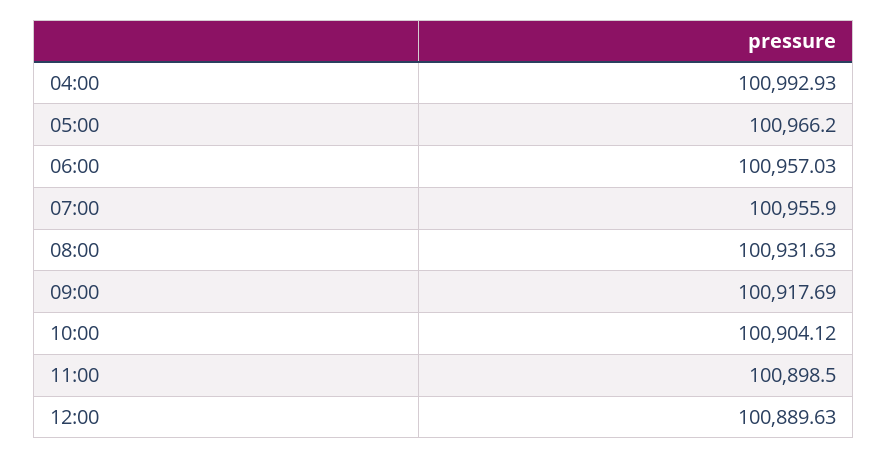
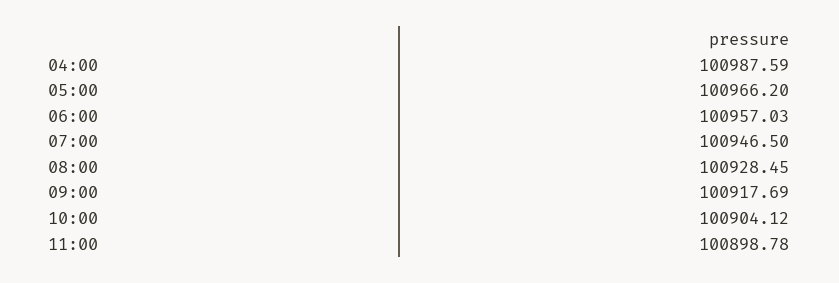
  {
-   "04:00": 100992.93,
+   "04:00": 100987.59,
    "05:00": 100966.2,
    "06:00": 100957.03,
-   "07:00": 100955.9,
+   "07:00": 100946.5,
-   "08:00": 100931.63,
+   "08:00": 100928.45,
    "09:00": 100917.69,
    "10:00": 100904.12,
-   "11:00": 100898.5,
+   "11:00": 100898.78
-   "12:00": 100889.63
  }

